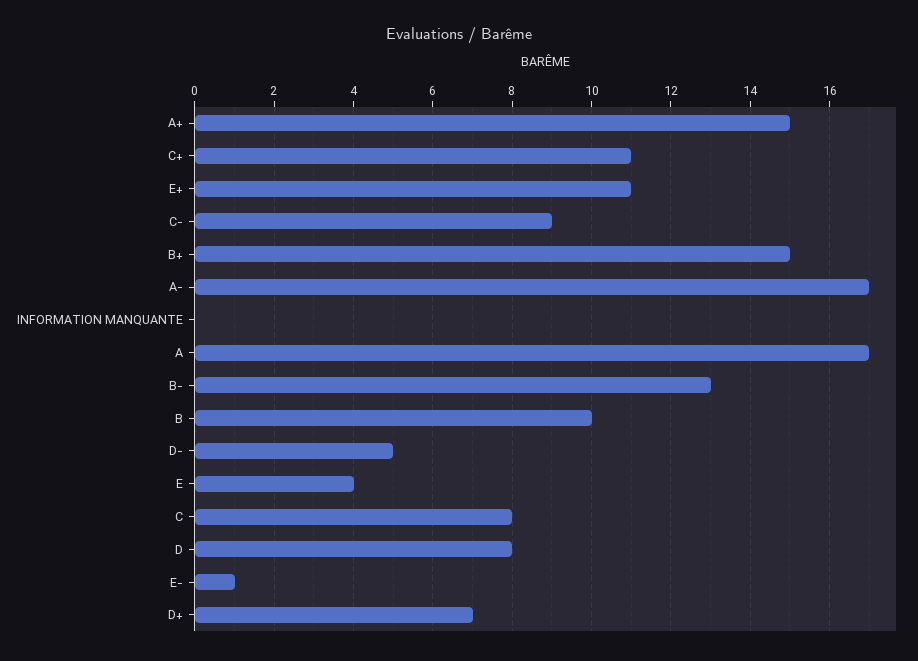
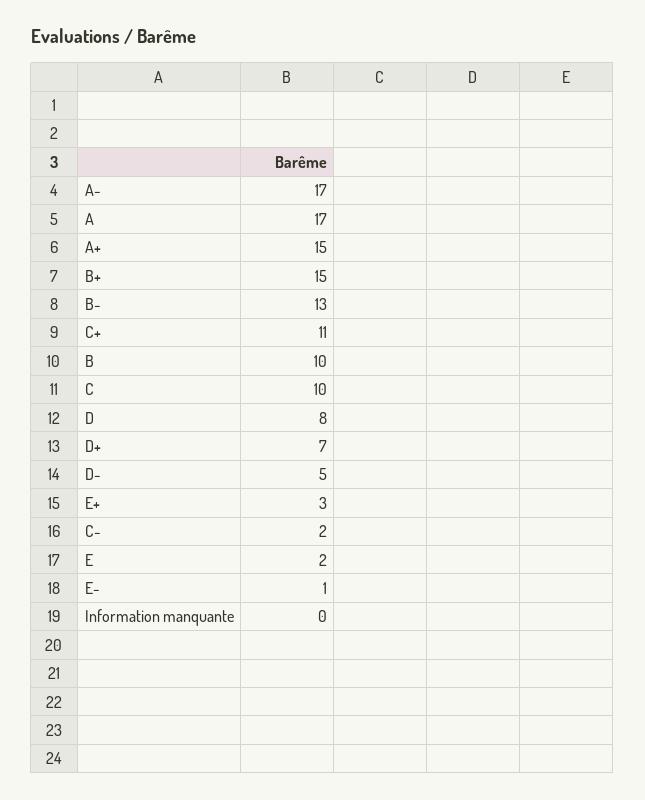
  {
    "A+": 15,
    "C+": 11,
-   "E+": 11,
+   "E+": 3,
-   "C-": 9,
+   "C-": 2,
    "B+": 15,
    "A-": 17,
    "INFORMATION MANQUANTE": 0,
    "A": 17,
    "B-": 13,
    "B": 10,
    "D-": 5,
-   "E": 4,
+   "E": 2,
-   "C": 8,
+   "C": 10,
    "D": 8,
    "E-": 1,
    "D+": 7
  }

